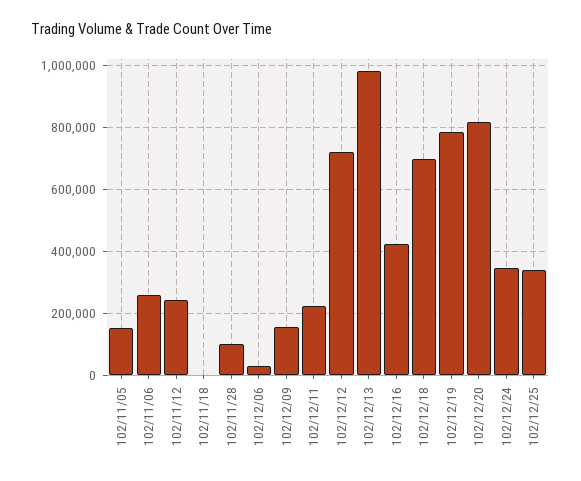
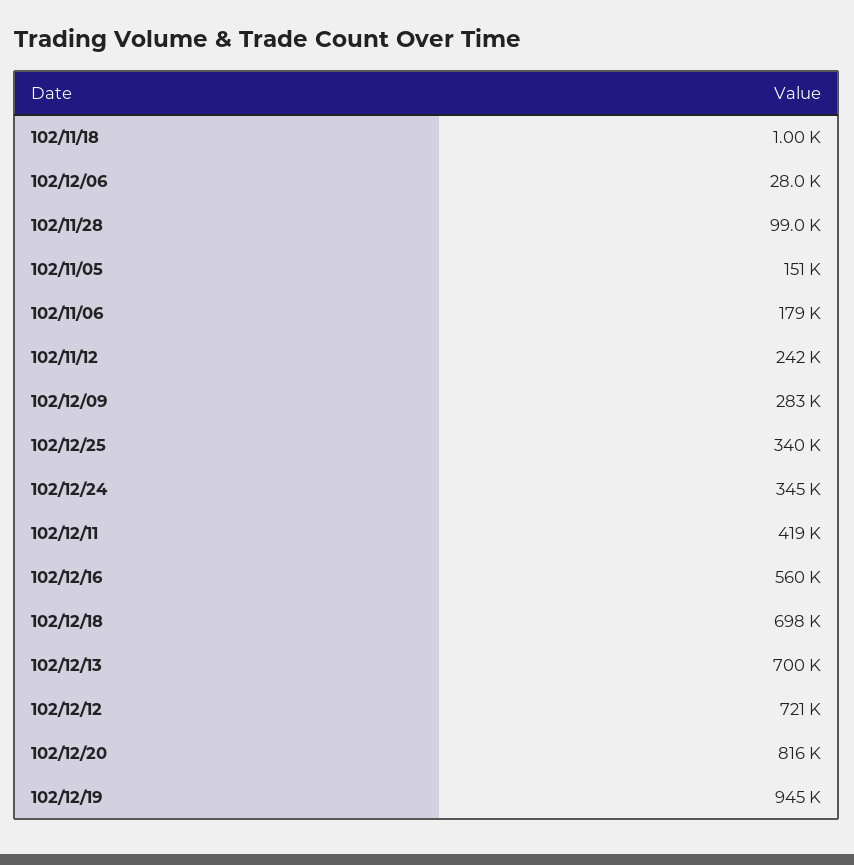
  {
    "102/11/05": 151000,
-   "102/11/06": 260000,
+   "102/11/06": 179000,
    "102/11/12": 242000,
    "102/11/18": 1000,
    "102/11/28": 99000,
    "102/12/06": 28000,
-   "102/12/09": 160000,
+   "102/12/09": 283000,
-   "102/12/11": 220000,
+   "102/12/11": 419000,
    "102/12/12": 721000,
-   "102/12/13": 980000,
+   "102/12/13": 700000,
-   "102/12/16": 420000,
+   "102/12/16": 560000,
    "102/12/18": 698000,
-   "102/12/19": 780000,
+   "102/12/19": 945000,
    "102/12/20": 816000,
    "102/12/24": 345000,
    "102/12/25": 340000
  }

